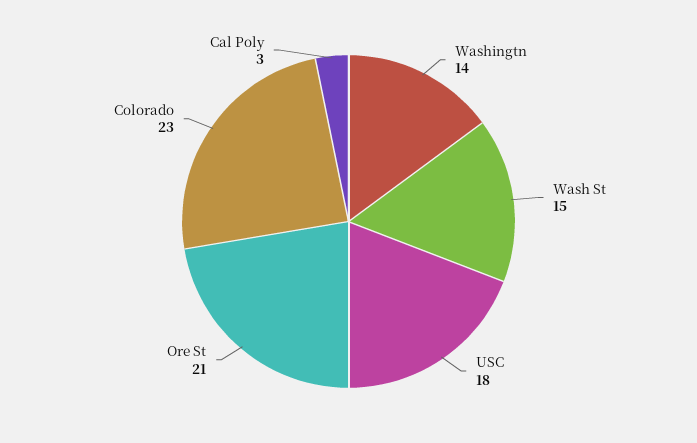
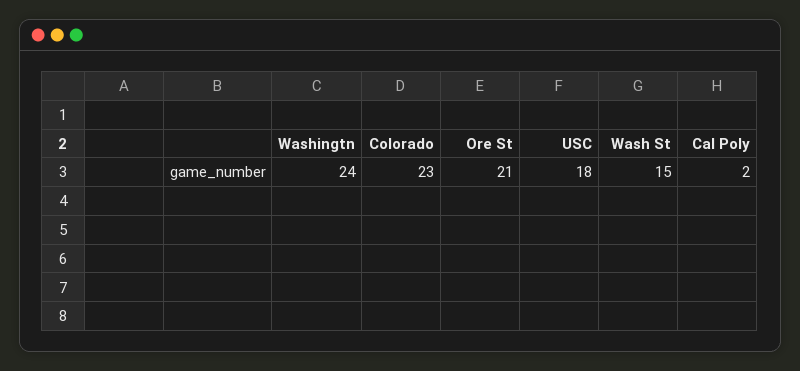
  {
-   "Washingtn": 14,
+   "Washingtn": 24,
    "Wash St": 15,
    "USC": 18,
    "Ore St": 21,
    "Colorado": 23,
-   "Cal Poly": 3
+   "Cal Poly": 2
  }

